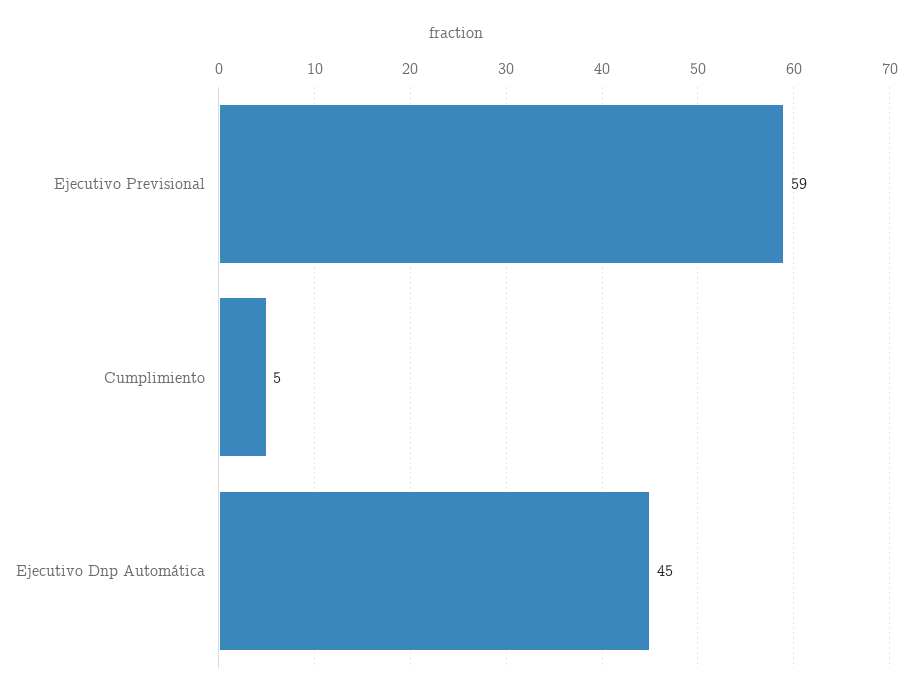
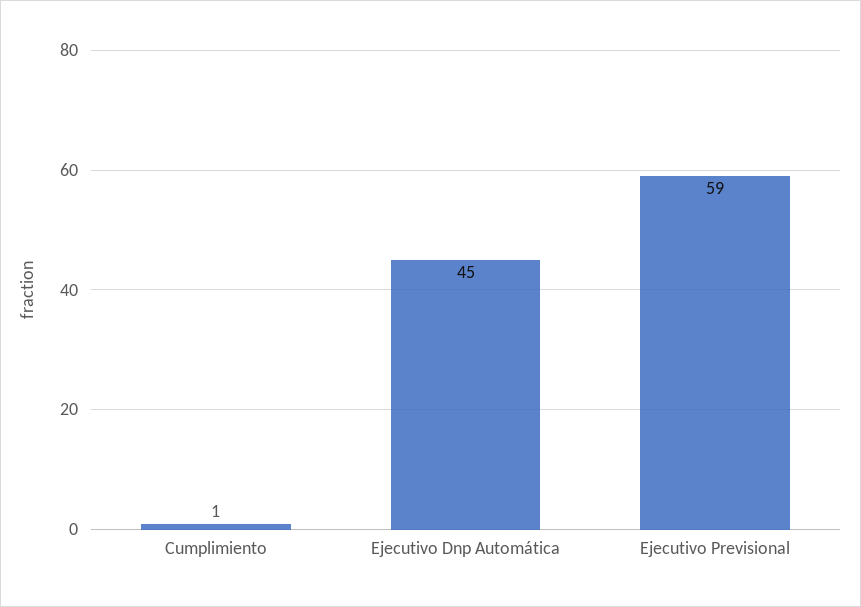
  {
    "Ejecutivo Previsional": 59,
-   "Cumplimiento": 5,
+   "Cumplimiento": 1,
    "Ejecutivo Dnp Automática": 45
  }

